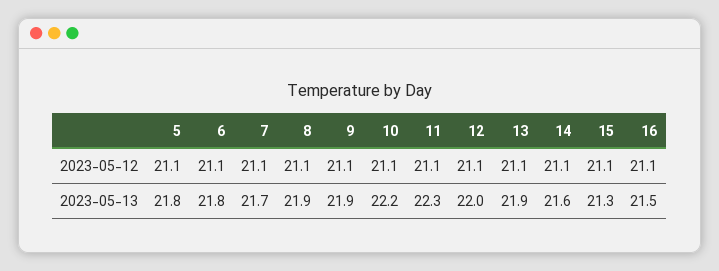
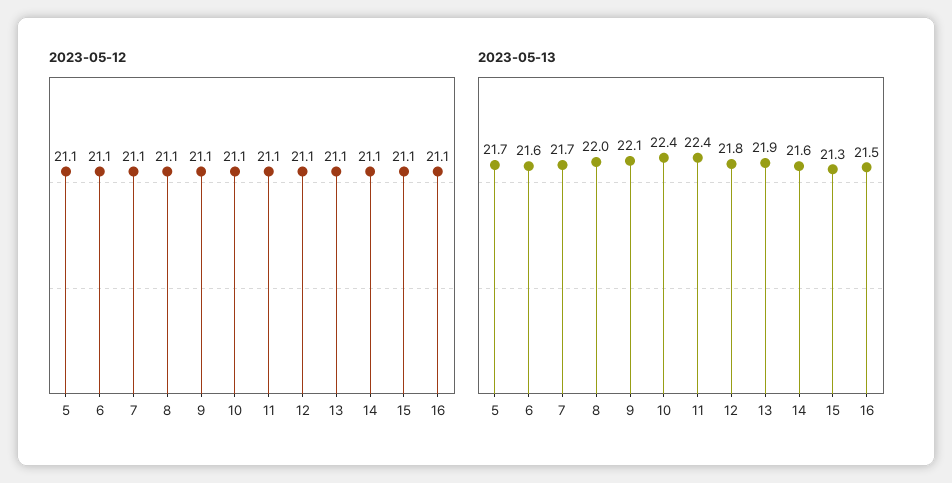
  {
    "2023-05-12": {
      "5": 21.1,
      "6": 21.1,
      "7": 21.1,
      "8": 21.1,
      "9": 21.1,
      "10": 21.1,
      "11": 21.1,
      "12": 21.1,
      "13": 21.1,
      "14": 21.1,
      "15": 21.1,
      "16": 21.1
    },
    "2023-05-13": {
-     "5": 21.8,
+     "5": 21.7,
-     "6": 21.8,
+     "6": 21.6,
      "7": 21.7,
-     "8": 21.9,
+     "8": 22,
-     "9": 21.9,
+     "9": 22.1,
-     "10": 22.2,
+     "10": 22.4,
-     "11": 22.3,
+     "11": 22.4,
-     "12": 22,
+     "12": 21.8,
      "13": 21.9,
      "14": 21.6,
      "15": 21.3,
      "16": 21.5
    }
  }

